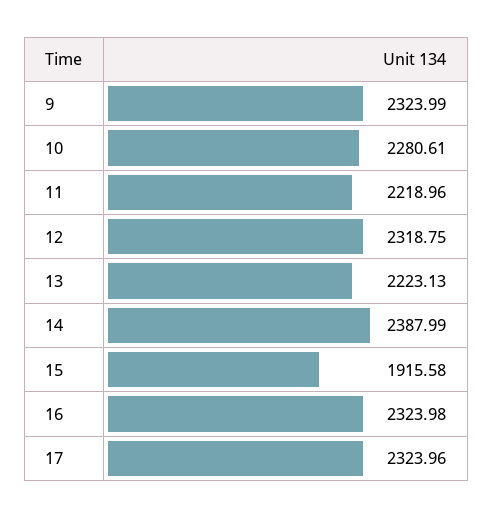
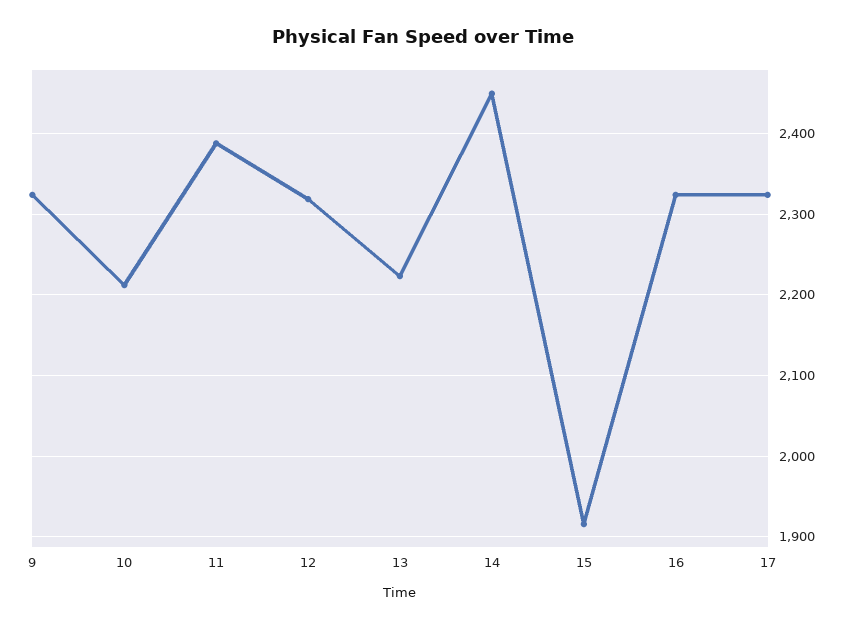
  {
    "9": 2323.99,
-   "10": 2280.61,
+   "10": 2210,
-   "11": 2218.96,
+   "11": 2390,
    "12": 2318.75,
    "13": 2223.13,
-   "14": 2387.99,
+   "14": 2450,
    "15": 1915.58,
    "16": 2323.98,
    "17": 2323.96
  }

